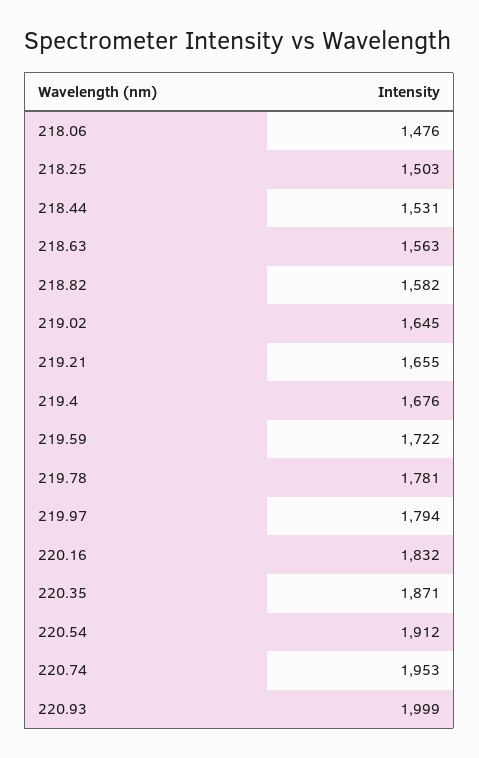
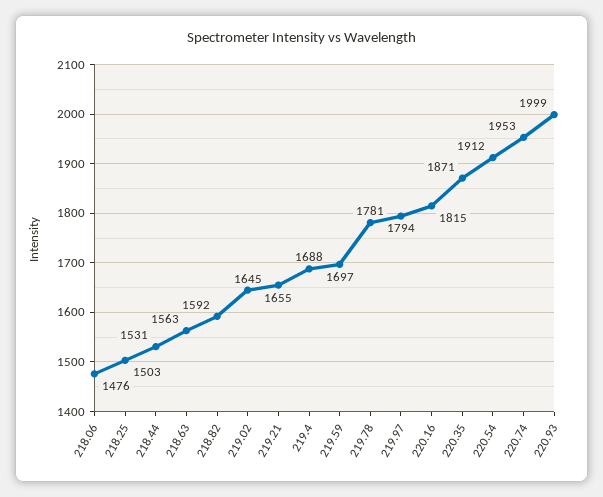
  {
    "218.06": 1476,
    "218.25": 1503,
    "218.44": 1531,
    "218.63": 1563,
-   "218.82": 1582,
+   "218.82": 1592,
    "219.02": 1645,
    "219.21": 1655,
-   "219.4": 1676,
+   "219.4": 1688,
-   "219.59": 1722,
+   "219.59": 1697,
    "219.78": 1781,
    "219.97": 1794,
-   "220.16": 1832,
+   "220.16": 1815,
    "220.35": 1871,
    "220.54": 1912,
    "220.74": 1953,
    "220.93": 1999
  }

